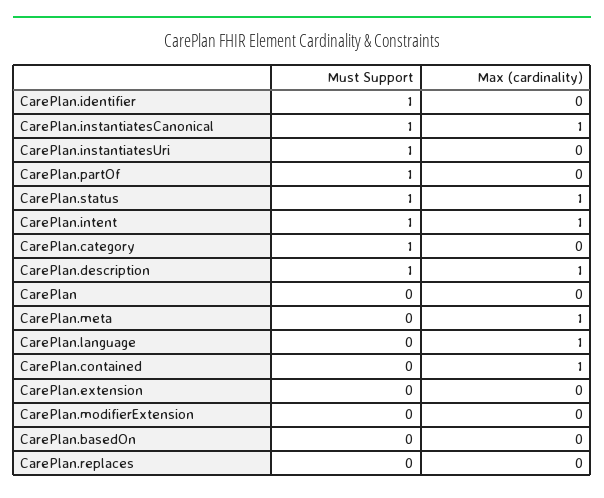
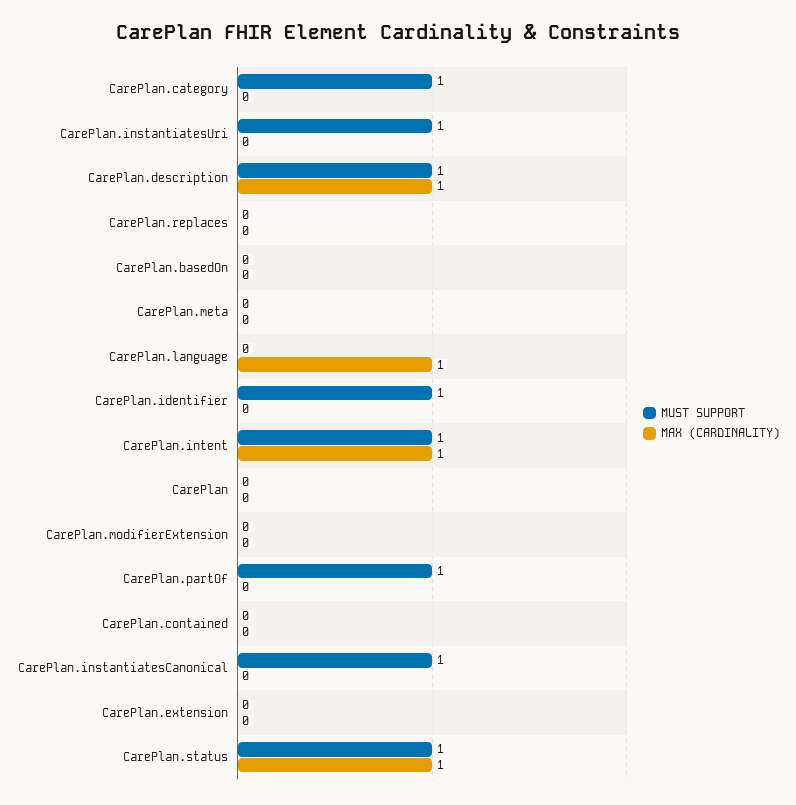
  {
    "Must Support": {
      "CarePlan.identifier": 1,
      "CarePlan.instantiatesCanonical": 1,
      "CarePlan.instantiatesUri": 1,
      "CarePlan.partOf": 1,
      "CarePlan.status": 1,
      "CarePlan.intent": 1,
      "CarePlan.category": 1,
      "CarePlan.description": 1,
      "CarePlan": 0,
      "CarePlan.meta": 0,
      "CarePlan.language": 0,
      "CarePlan.contained": 0,
      "CarePlan.extension": 0,
      "CarePlan.modifierExtension": 0,
      "CarePlan.basedOn": 0,
      "CarePlan.replaces": 0
    },
    "Max (cardinality)": {
      "CarePlan.identifier": 0,
-     "CarePlan.instantiatesCanonical": 1,
+     "CarePlan.instantiatesCanonical": 0,
      "CarePlan.instantiatesUri": 0,
      "CarePlan.partOf": 0,
      "CarePlan.status": 1,
      "CarePlan.intent": 1,
      "CarePlan.category": 0,
      "CarePlan.description": 1,
      "CarePlan": 0,
-     "CarePlan.meta": 1,
+     "CarePlan.meta": 0,
      "CarePlan.language": 1,
-     "CarePlan.contained": 1,
+     "CarePlan.contained": 0,
      "CarePlan.extension": 0,
      "CarePlan.modifierExtension": 0,
      "CarePlan.basedOn": 0,
      "CarePlan.replaces": 0
    }
  }

